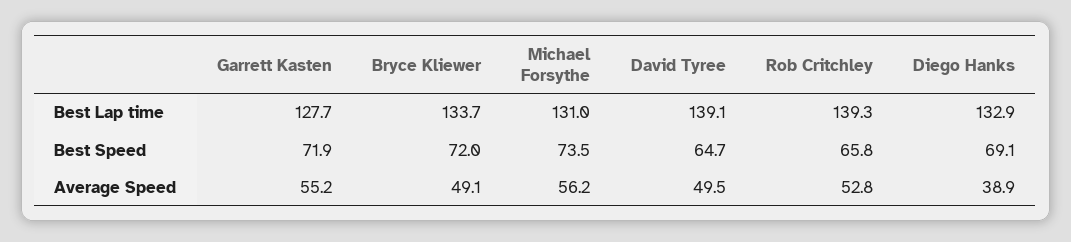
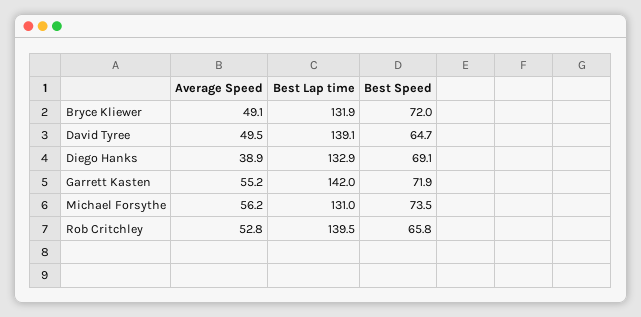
  {
    "Garrett Kasten": {
-     "Best Lap time": 127.7,
+     "Best Lap time": 142,
      "Best Speed": 71.9,
      "Average Speed": 55.2
    },
    "Bryce Kliewer": {
-     "Best Lap time": 133.7,
+     "Best Lap time": 131.9,
      "Best Speed": 72,
      "Average Speed": 49.1
    },
    "Michael Forsythe": {
      "Best Lap time": 131,
      "Best Speed": 73.5,
      "Average Speed": 56.2
    },
    "David Tyree": {
      "Best Lap time": 139.1,
      "Best Speed": 64.7,
      "Average Speed": 49.5
    },
    "Rob Critchley": {
-     "Best Lap time": 139.3,
+     "Best Lap time": 139.5,
      "Best Speed": 65.8,
      "Average Speed": 52.8
    },
    "Diego Hanks": {
      "Best Lap time": 132.9,
      "Best Speed": 69.1,
      "Average Speed": 38.9
    }
  }

